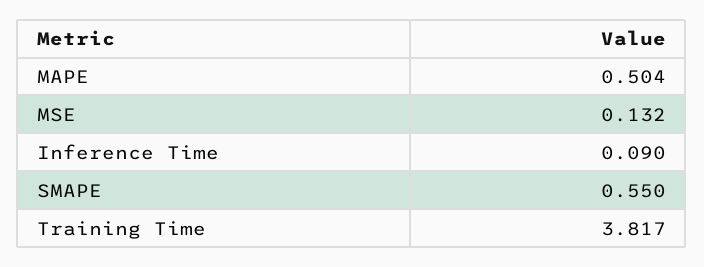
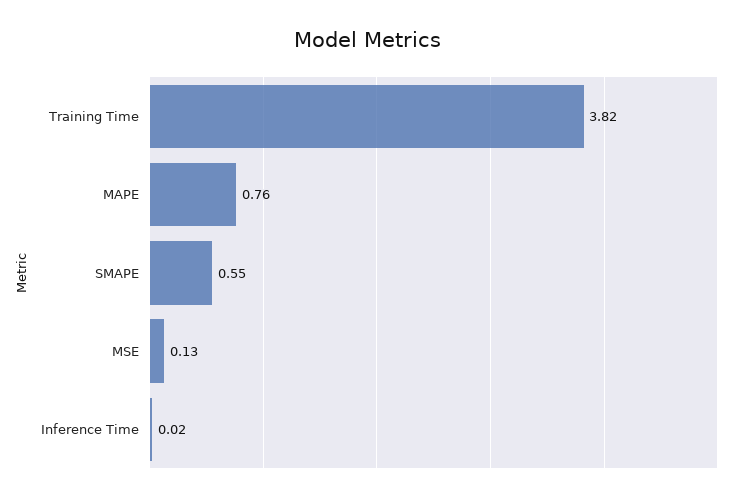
  {
-   "MAPE": 0.504,
+   "MAPE": 0.76,
    "MSE": 0.132,
-   "Inference Time": 0.09,
+   "Inference Time": 0.02,
    "SMAPE": 0.55,
    "Training Time": 3.817
  }

